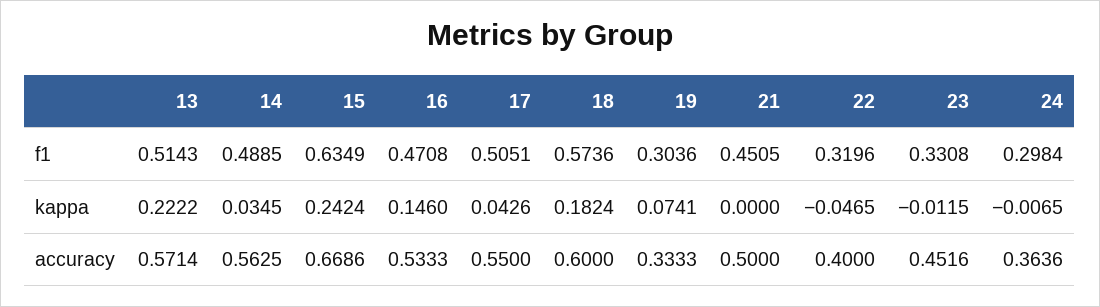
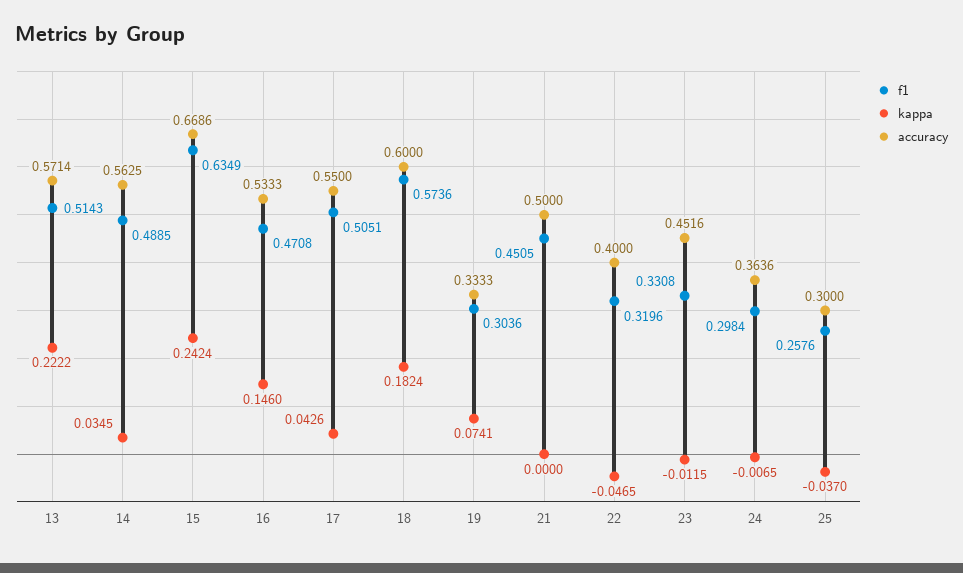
  {
    "f1": {
      "13": 0.5143,
      "14": 0.4885,
      "15": 0.6349,
      "16": 0.4708,
      "17": 0.5051,
      "18": 0.5736,
      "19": 0.3036,
      "21": 0.4505,
      "22": 0.3196,
      "23": 0.3308,
-     "24": 0.2984
+     "24": 0.2984,
+     "25": 0.2576
    },
    "kappa": {
      "13": 0.2222,
      "14": 0.0345,
      "15": 0.2424,
      "16": 0.146,
      "17": 0.0426,
      "18": 0.1824,
      "19": 0.0741,
      "21": 0,
      "22": -0.0465,
      "23": -0.0115,
-     "24": -0.0065
+     "24": -0.0065,
+     "25": -0.037
    },
    "accuracy": {
      "13": 0.5714,
      "14": 0.5625,
      "15": 0.6686,
      "16": 0.5333,
      "17": 0.55,
      "18": 0.6,
      "19": 0.3333,
      "21": 0.5,
      "22": 0.4,
      "23": 0.4516,
-     "24": 0.3636
+     "24": 0.3636,
+     "25": 0.3
    }
  }

